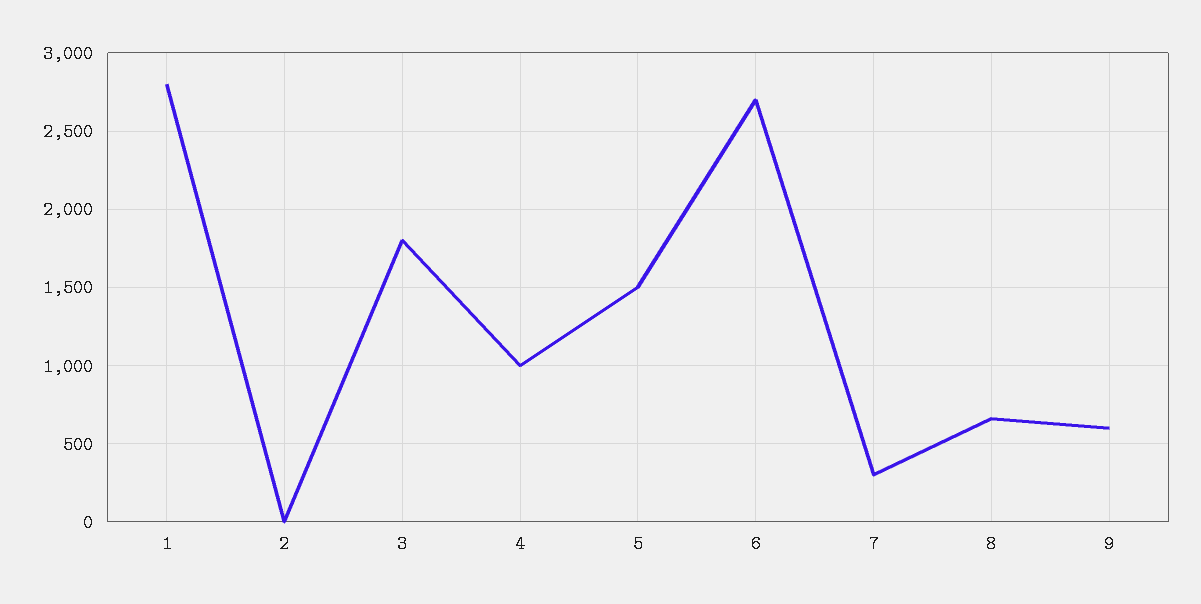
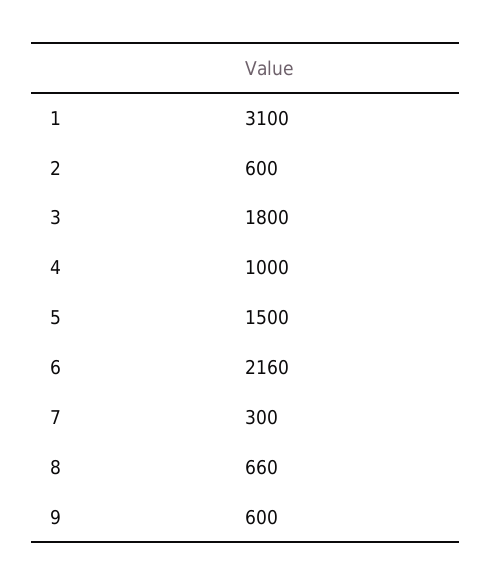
  {
-   "1": 2800,
+   "1": 3100,
-   "2": 0,
+   "2": 600,
    "3": 1800,
    "4": 1000,
    "5": 1500,
-   "6": 2700,
+   "6": 2160,
    "7": 300,
    "8": 660,
    "9": 600
  }

